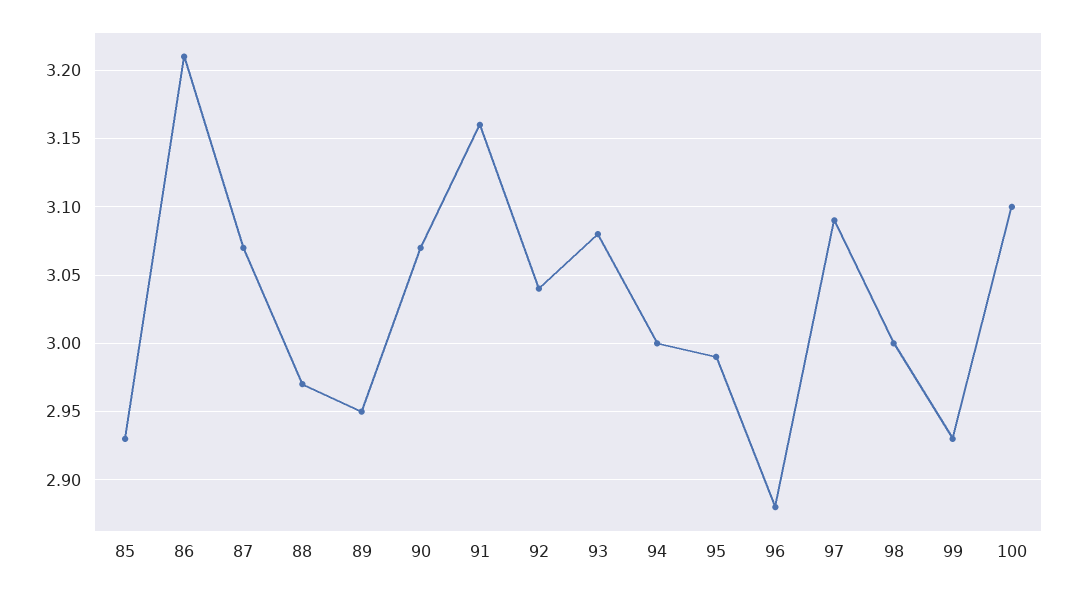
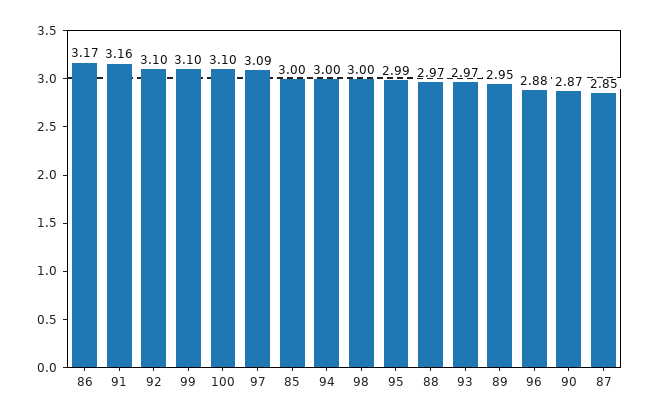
  {
-   "85": 2.93,
+   "85": 3,
-   "86": 3.21,
+   "86": 3.17,
-   "87": 3.07,
+   "87": 2.85,
    "88": 2.97,
    "89": 2.95,
-   "90": 3.07,
+   "90": 2.87,
    "91": 3.16,
-   "92": 3.04,
+   "92": 3.1,
-   "93": 3.08,
+   "93": 2.97,
    "94": 3,
    "95": 2.99,
    "96": 2.88,
    "97": 3.09,
    "98": 3,
-   "99": 2.93,
+   "99": 3.1,
    "100": 3.1
  }

